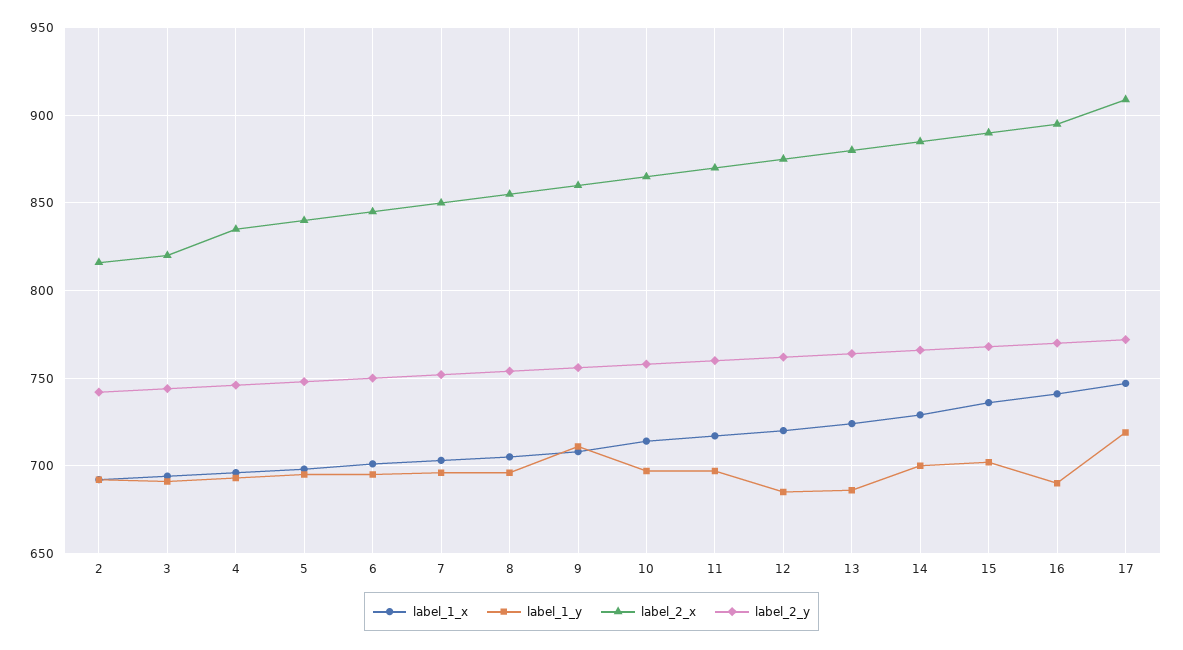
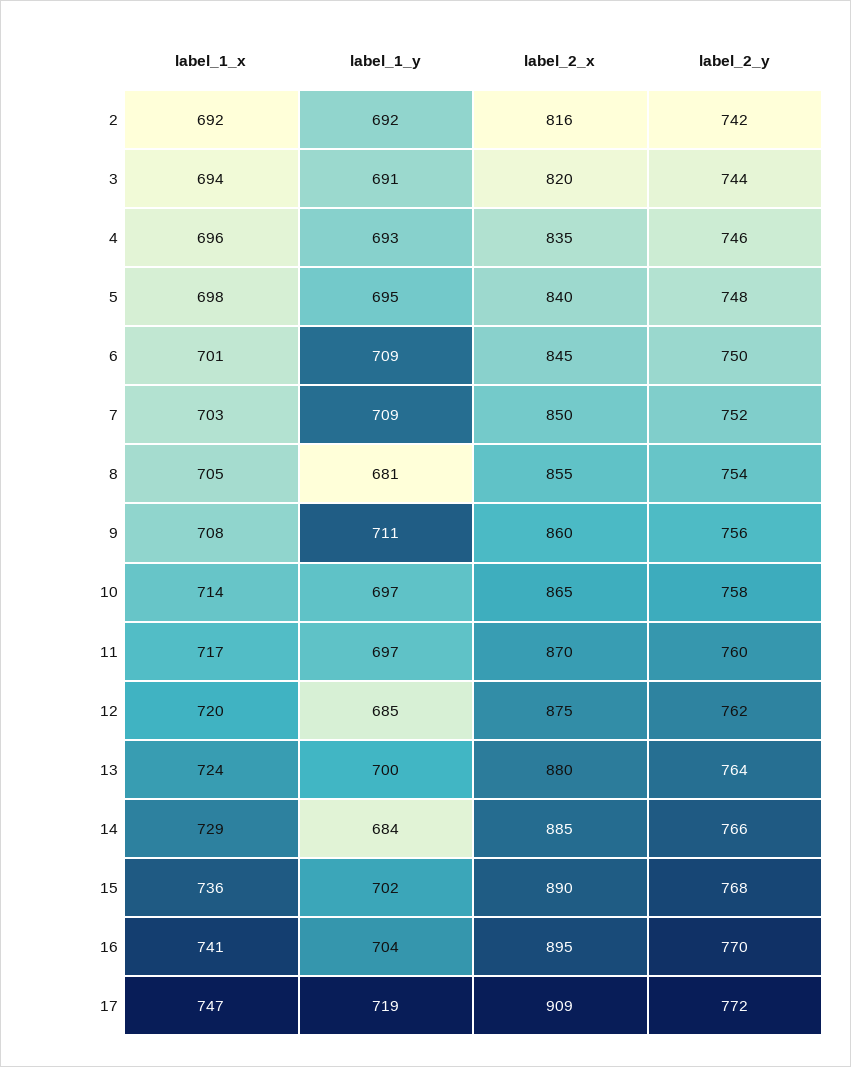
  {
    "label_1_x": {
      "2": 692,
      "3": 694,
      "4": 696,
      "5": 698,
      "6": 701,
      "7": 703,
      "8": 705,
      "9": 708,
      "10": 714,
      "11": 717,
      "12": 720,
      "13": 724,
      "14": 729,
      "15": 736,
      "16": 741,
      "17": 747
    },
    "label_1_y": {
      "2": 692,
      "3": 691,
      "4": 693,
      "5": 695,
-     "6": 695,
+     "6": 709,
-     "7": 695,
+     "7": 709,
-     "8": 695,
+     "8": 681,
      "9": 711,
      "10": 697,
      "11": 697,
      "12": 685,
-     "13": 685,
+     "13": 700,
-     "14": 700,
+     "14": 684,
      "15": 702,
-     "16": 690,
+     "16": 704,
      "17": 719
    },
    "label_2_x": {
      "2": 816,
      "3": 820,
      "4": 835,
      "5": 840,
      "6": 845,
      "7": 850,
      "8": 855,
      "9": 860,
      "10": 865,
      "11": 870,
      "12": 875,
      "13": 880,
      "14": 885,
      "15": 890,
      "16": 895,
      "17": 909
    },
    "label_2_y": {
      "2": 742,
      "3": 744,
      "4": 746,
      "5": 748,
      "6": 750,
      "7": 752,
      "8": 754,
      "9": 756,
      "10": 758,
      "11": 760,
      "12": 762,
      "13": 764,
      "14": 766,
      "15": 768,
      "16": 770,
      "17": 772
    }
  }

